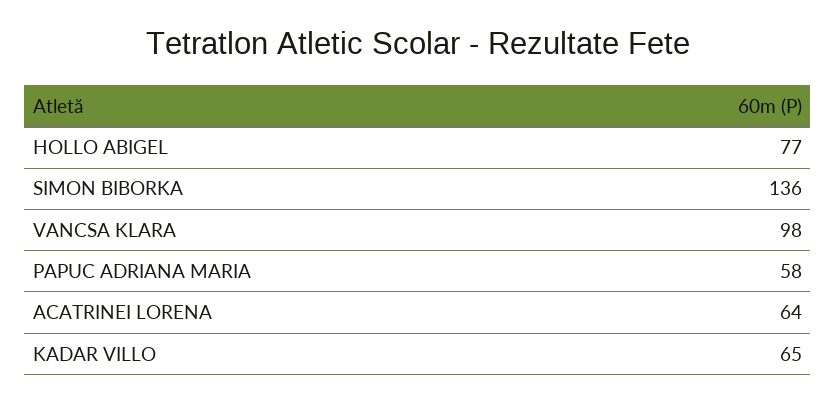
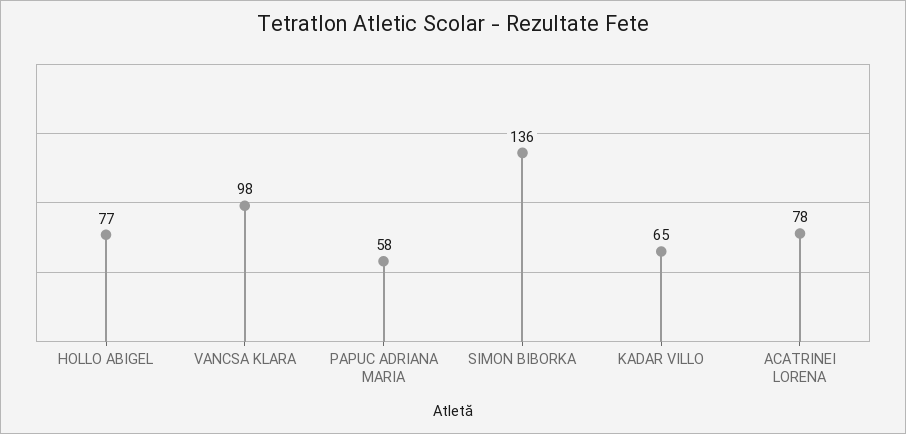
  {
    "HOLLO ABIGEL": 77,
    "SIMON BIBORKA": 136,
    "VANCSA KLARA": 98,
    "PAPUC ADRIANA MARIA": 58,
-   "ACATRINEI LORENA": 64,
+   "ACATRINEI LORENA": 78,
    "KADAR VILLO": 65
  }

